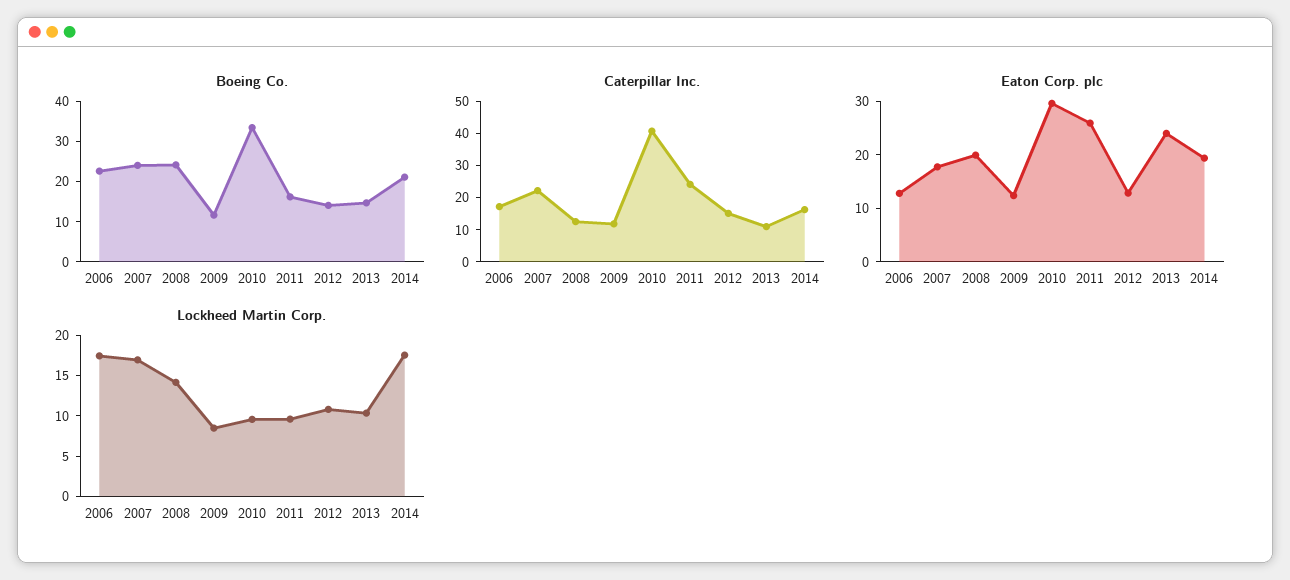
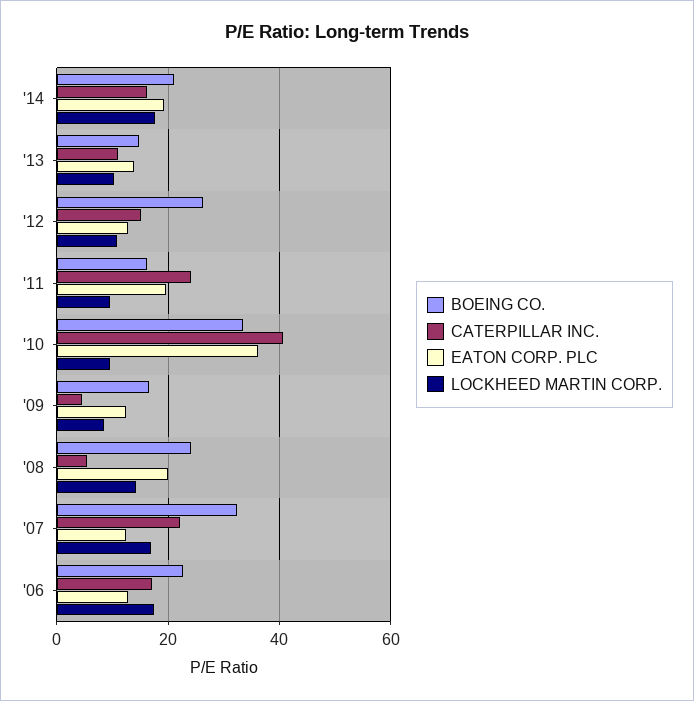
  {
    "Boeing Co.": {
      "2006": 22,
-     "2007": 24,
+     "2007": 32,
      "2008": 24,
-     "2009": 12,
+     "2009": 16,
      "2010": 34,
      "2011": 16,
-     "2012": 14,
+     "2012": 26,
      "2013": 14,
      "2014": 22
    },
    "Caterpillar Inc.": {
      "2006": 18,
      "2007": 22,
-     "2008": 12.5,
+     "2008": 6,
-     "2009": 12.5,
+     "2009": 4,
      "2010": 40,
      "2011": 24,
      "2012": 16,
      "2013": 12,
      "2014": 16
    },
    "Eaton Corp. plc": {
      "2006": 12,
-     "2007": 18,
+     "2007": 12,
      "2008": 20,
      "2009": 12,
-     "2010": 30,
+     "2010": 36,
-     "2011": 26,
+     "2011": 20,
      "2012": 12,
-     "2013": 24,
+     "2013": 14,
      "2014": 20
    },
    "Lockheed Martin Corp.": {
      "2006": 17,
      "2007": 17,
      "2008": 14,
      "2009": 8,
      "2010": 10,
      "2011": 10,
      "2012": 11,
      "2013": 10,
      "2014": 18
    }
  }

